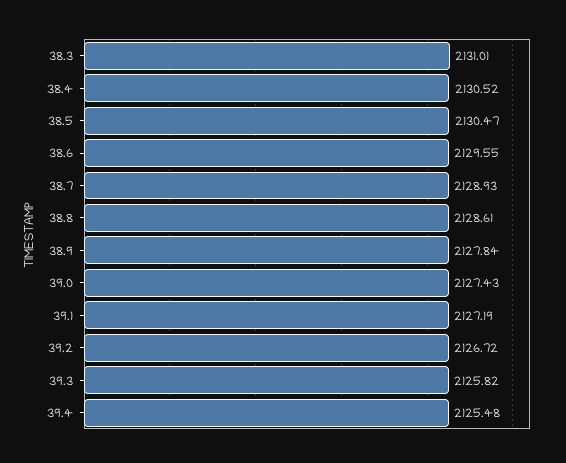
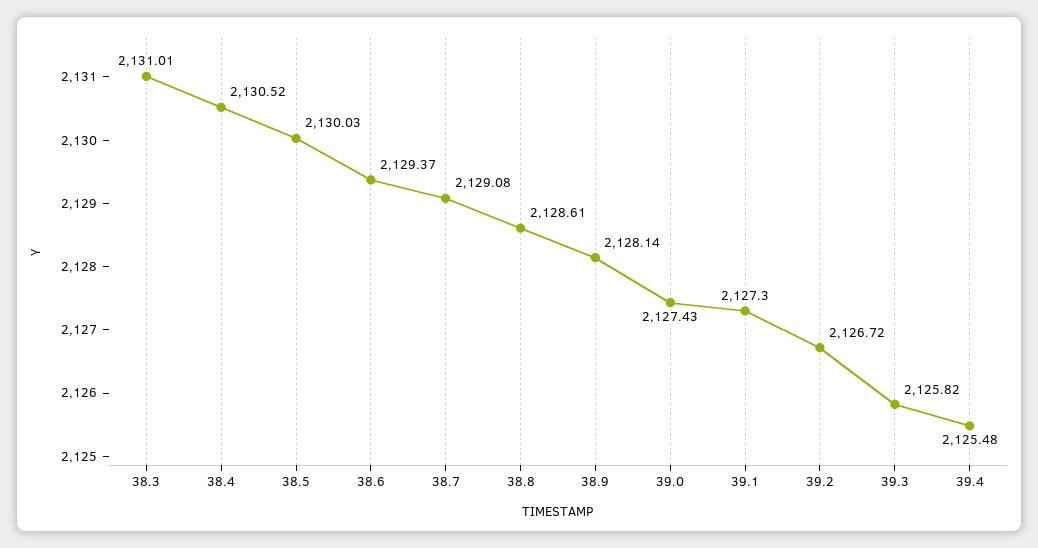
  {
    "38.3": 2131.01,
    "38.4": 2130.52,
-   "38.5": 2130.47,
+   "38.5": 2130.03,
-   "38.6": 2129.55,
+   "38.6": 2129.37,
-   "38.7": 2128.93,
+   "38.7": 2129.08,
    "38.8": 2128.61,
-   "38.9": 2127.84,
+   "38.9": 2128.14,
    "39.0": 2127.43,
-   "39.1": 2127.19,
+   "39.1": 2127.3,
    "39.2": 2126.72,
    "39.3": 2125.82,
    "39.4": 2125.48
  }

